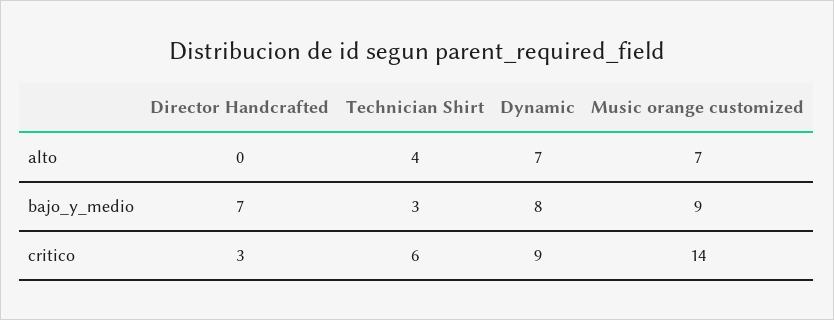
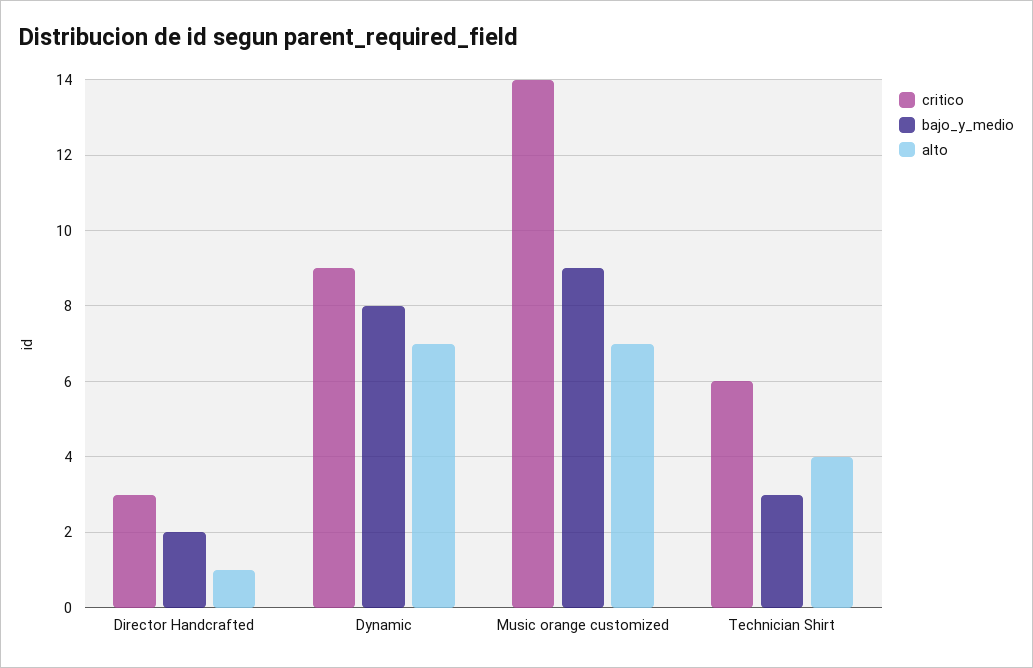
  {
    "alto": {
-     "Director Handcrafted": 0,
+     "Director Handcrafted": 1,
      "Technician Shirt": 4,
      "Dynamic": 7,
      "Music orange customized": 7
    },
    "bajo_y_medio": {
-     "Director Handcrafted": 7,
+     "Director Handcrafted": 2,
      "Technician Shirt": 3,
      "Dynamic": 8,
      "Music orange customized": 9
    },
    "critico": {
      "Director Handcrafted": 3,
      "Technician Shirt": 6,
      "Dynamic": 9,
      "Music orange customized": 14
    }
  }

